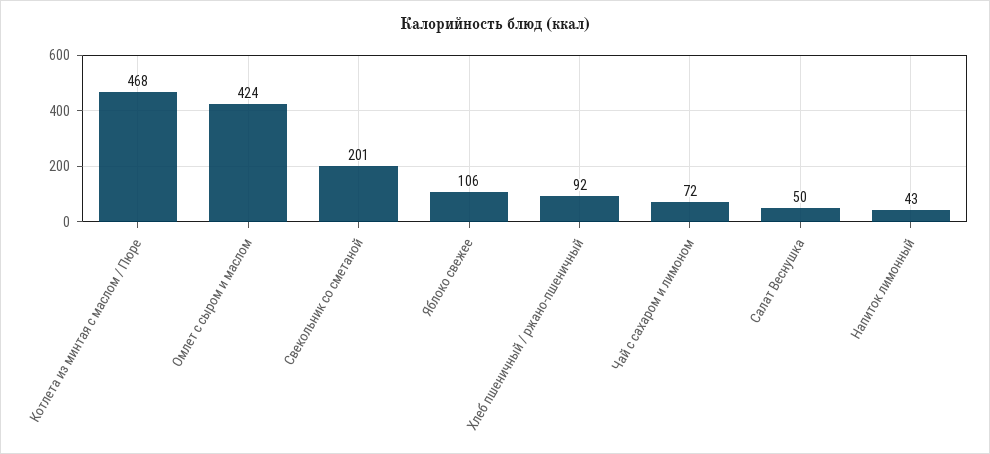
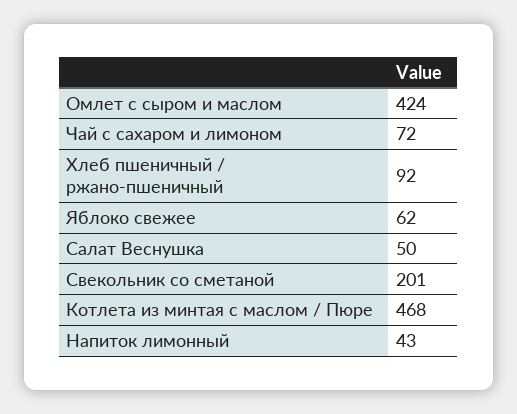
  {
    "Котлета из минтая с маслом / Пюре": 468,
    "Омлет с сыром и маслом": 424,
    "Свекольник со сметаной": 201,
-   "Яблоко свежее": 106,
+   "Яблоко свежее": 62,
    "Хлеб пшеничный / ржано-пшеничный": 92,
    "Чай с сахаром и лимоном": 72,
    "Салат Веснушка": 50,
    "Напиток лимонный": 43
  }

